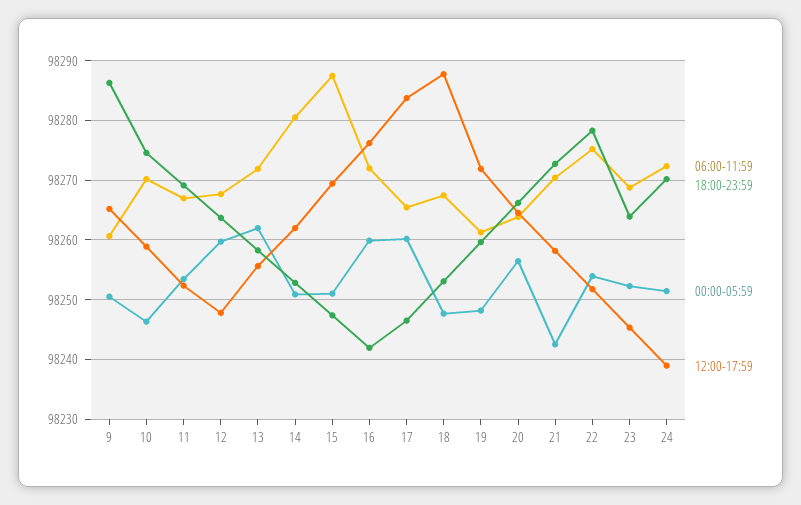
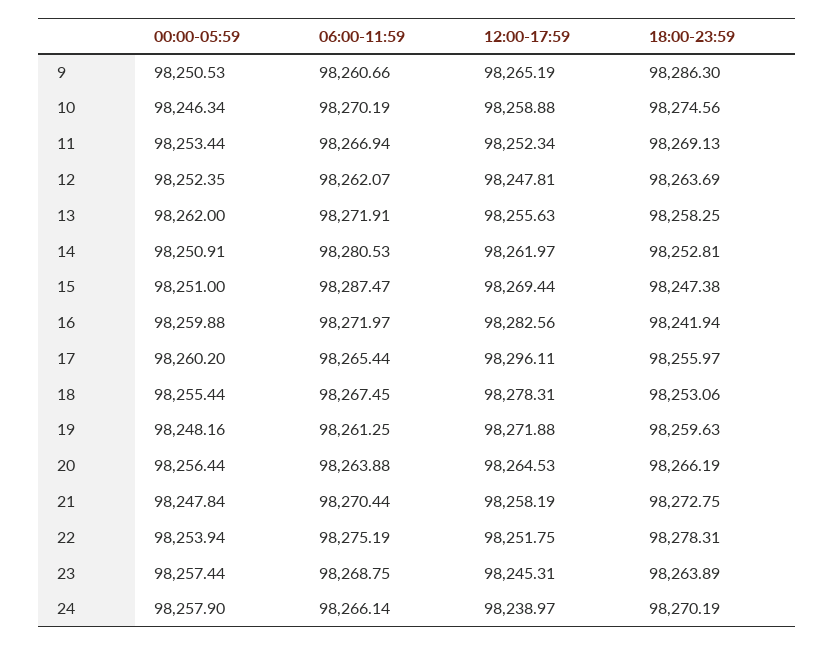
  {
    "06:00-11:59": {
      "9": 98260.66,
      "10": 98270.19,
      "11": 98266.94,
-     "12": 98268,
+     "12": 98262.07,
      "13": 98271.91,
      "14": 98280.53,
      "15": 98287.47,
      "16": 98271.97,
      "17": 98265.44,
      "18": 98267.45,
      "19": 98261.25,
      "20": 98263.88,
      "21": 98270.44,
      "22": 98275.19,
      "23": 98268.75,
-     "24": 98272
+     "24": 98266.14
    },
    "18:00-23:59": {
      "9": 98286.3,
      "10": 98274.56,
      "11": 98269.13,
      "12": 98263.69,
      "13": 98258.25,
      "14": 98252.81,
      "15": 98247.38,
      "16": 98241.94,
-     "17": 98246,
+     "17": 98255.97,
      "18": 98253.06,
      "19": 98259.63,
      "20": 98266.19,
      "21": 98272.75,
      "22": 98278.31,
      "23": 98263.89,
      "24": 98270.19
    },
    "00:00-05:59": {
      "9": 98250.53,
      "10": 98246.34,
      "11": 98253.44,
-     "12": 98260,
+     "12": 98252.35,
      "13": 98262,
      "14": 98250.91,
      "15": 98251,
      "16": 98259.88,
      "17": 98260.2,
-     "18": 98248,
+     "18": 98255.44,
      "19": 98248.16,
      "20": 98256.44,
-     "21": 98242,
+     "21": 98247.84,
      "22": 98253.94,
-     "23": 98252,
+     "23": 98257.44,
-     "24": 98252
+     "24": 98257.9
    },
    "12:00-17:59": {
      "9": 98265.19,
      "10": 98258.88,
      "11": 98252.34,
      "12": 98247.81,
      "13": 98255.63,
      "14": 98261.97,
      "15": 98269.44,
-     "16": 98276,
+     "16": 98282.56,
-     "17": 98284,
+     "17": 98296.11,
-     "18": 98288,
+     "18": 98278.31,
      "19": 98271.88,
      "20": 98264.53,
      "21": 98258.19,
      "22": 98251.75,
      "23": 98245.31,
      "24": 98238.97
    }
  }

